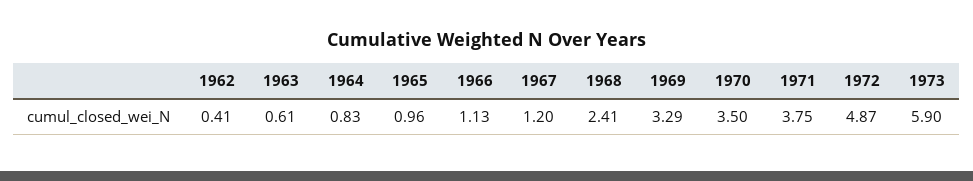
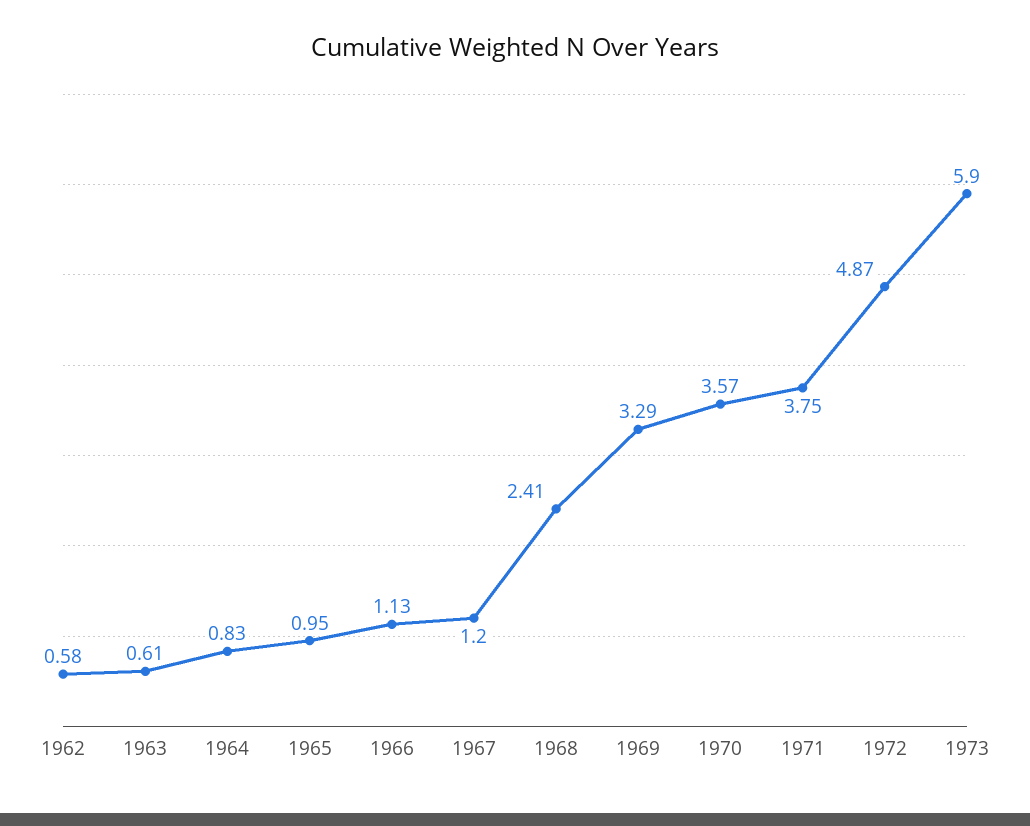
  {
-   "1962": 0.41,
+   "1962": 0.58,
    "1963": 0.61,
    "1964": 0.83,
-   "1965": 0.96,
+   "1965": 0.95,
    "1966": 1.13,
    "1967": 1.2,
    "1968": 2.41,
    "1969": 3.29,
-   "1970": 3.5,
+   "1970": 3.57,
    "1971": 3.75,
    "1972": 4.87,
    "1973": 5.9
  }

